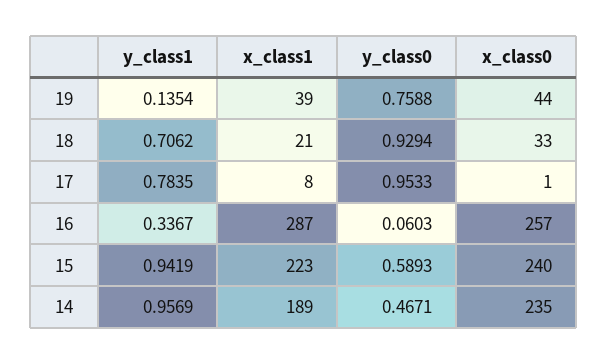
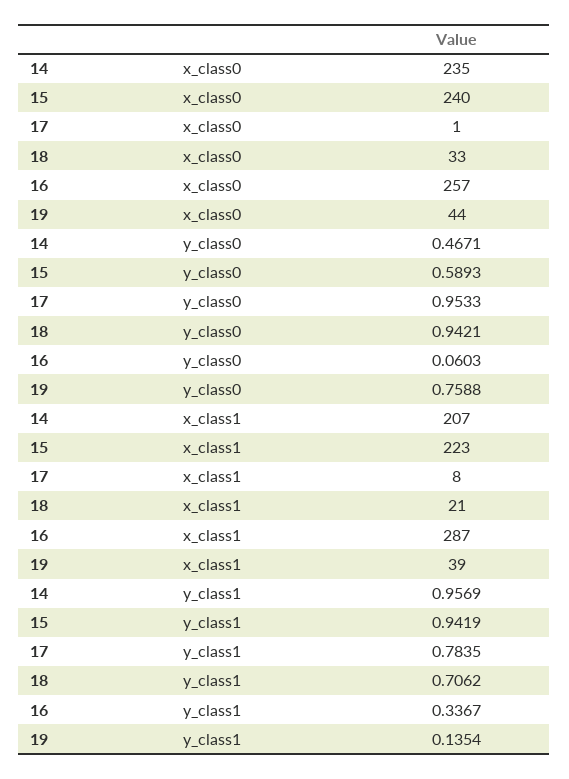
  {
    "y_class1": {
      "19": 0.1354,
      "18": 0.7062,
      "17": 0.7835,
      "16": 0.3367,
      "15": 0.9419,
      "14": 0.9569
    },
    "x_class1": {
      "19": 39,
      "18": 21,
      "17": 8,
      "16": 287,
      "15": 223,
-     "14": 189
+     "14": 207
    },
    "y_class0": {
      "19": 0.7588,
-     "18": 0.9294,
+     "18": 0.9421,
      "17": 0.9533,
      "16": 0.0603,
      "15": 0.5893,
      "14": 0.4671
    },
    "x_class0": {
      "19": 44,
      "18": 33,
      "17": 1,
      "16": 257,
      "15": 240,
      "14": 235
    }
  }

